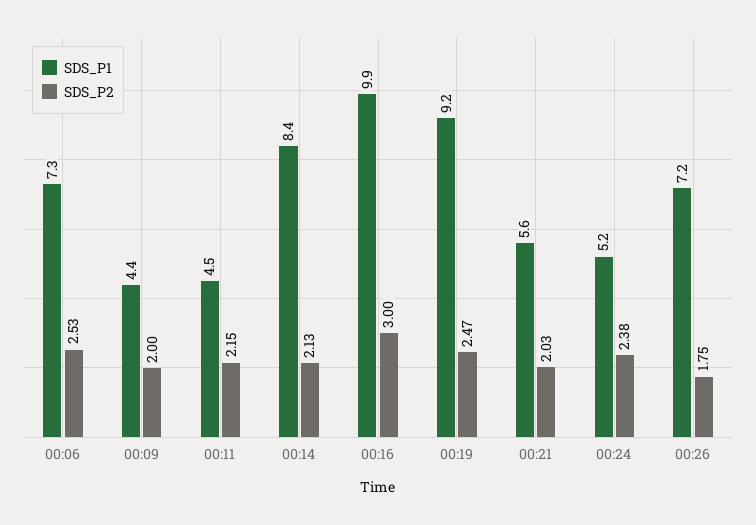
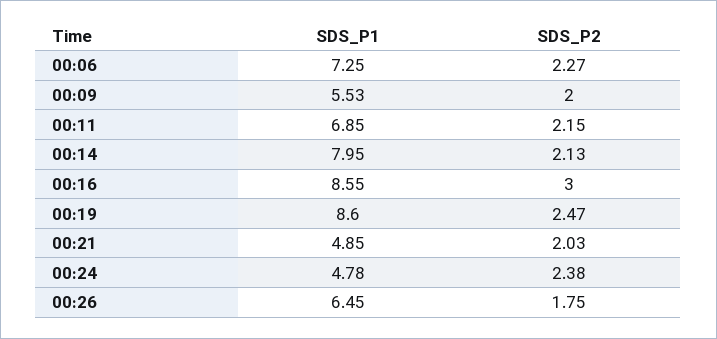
  {
    "SDS_P1": {
      "00:06": 7.25,
-     "00:09": 4.4,
+     "00:09": 5.53,
-     "00:11": 4.5,
+     "00:11": 6.85,
-     "00:14": 8.4,
+     "00:14": 7.95,
-     "00:16": 9.9,
+     "00:16": 8.55,
-     "00:19": 9.2,
+     "00:19": 8.6,
-     "00:21": 5.6,
+     "00:21": 4.85,
-     "00:24": 5.2,
+     "00:24": 4.78,
-     "00:26": 7.2
+     "00:26": 6.45
    },
    "SDS_P2": {
-     "00:06": 2.53,
+     "00:06": 2.27,
      "00:09": 2,
      "00:11": 2.15,
      "00:14": 2.13,
      "00:16": 3,
      "00:19": 2.47,
      "00:21": 2.03,
      "00:24": 2.38,
      "00:26": 1.75
    }
  }

